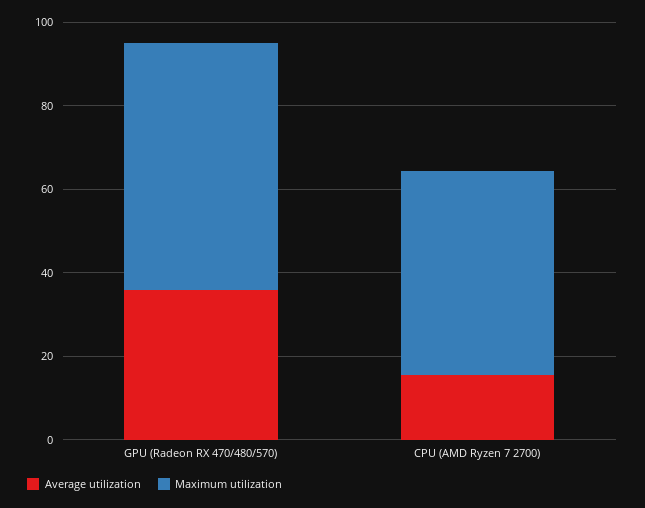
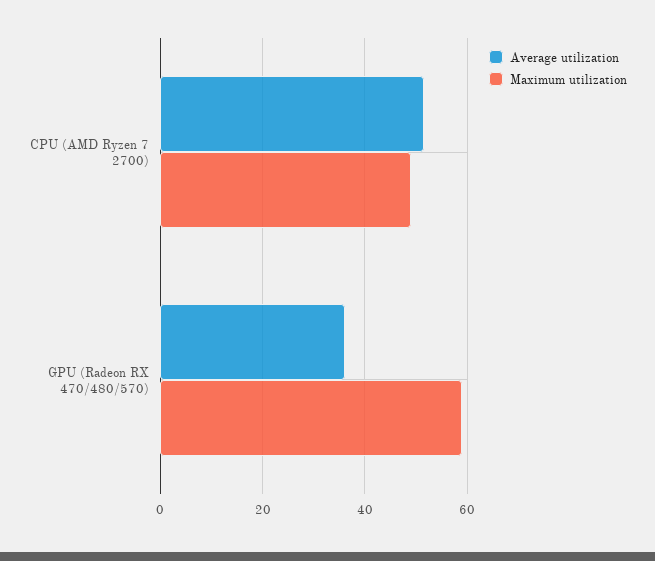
  {
    "Average utilization": {
      "GPU (Radeon RX 470/480/570)": 36,
-     "CPU (AMD Ryzen 7 2700)": 15
+     "CPU (AMD Ryzen 7 2700)": 52
    },
    "Maximum utilization": {
      "GPU (Radeon RX 470/480/570)": 60,
      "CPU (AMD Ryzen 7 2700)": 50
    }
  }

